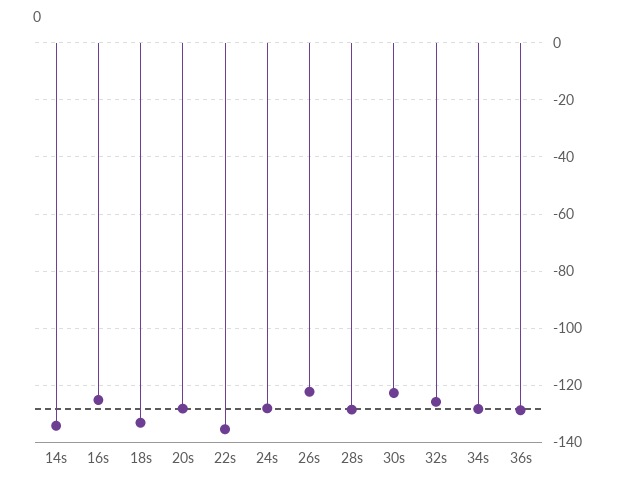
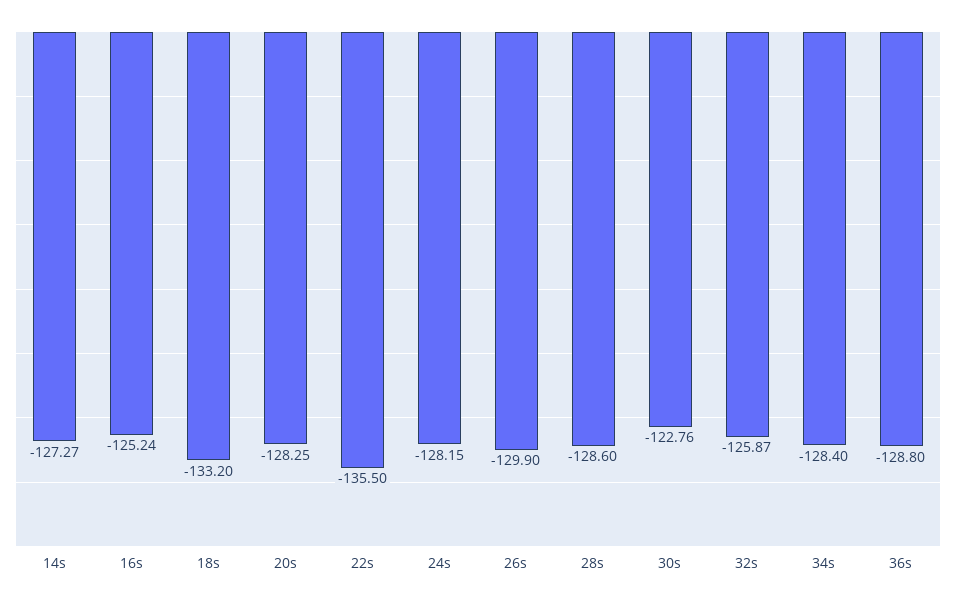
  {
-   "14s": -135,
+   "14s": -127.27,
    "16s": -125.24,
    "18s": -133.2,
    "20s": -128.25,
    "22s": -135.5,
    "24s": -128.15,
-   "26s": -122.5,
+   "26s": -129.9,
    "28s": -128.6,
    "30s": -122.76,
    "32s": -125.87,
    "34s": -128.4,
    "36s": -128.8
  }

